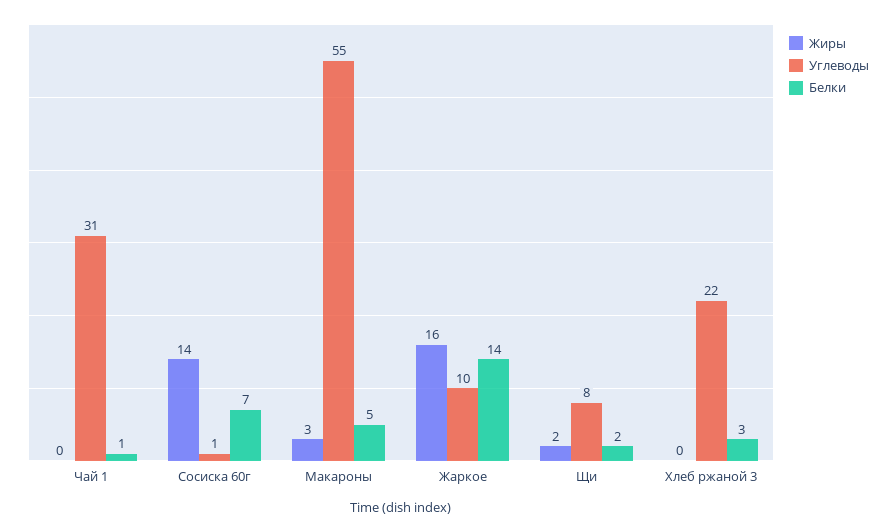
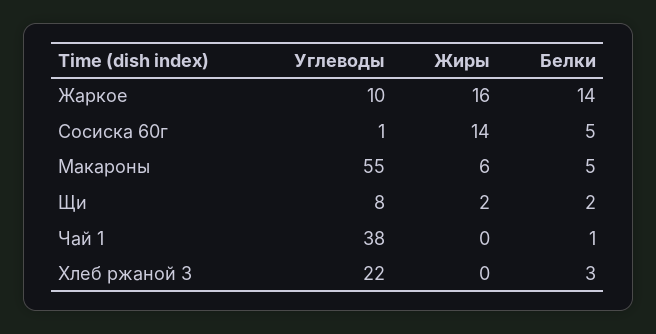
  {
    "Жиры": {
      "Чай 1": 0,
      "Сосиска 60г": 14,
-     "Макароны": 3,
+     "Макароны": 6,
      "Жаркое": 16,
      "Щи": 2,
      "Хлеб ржаной 3": 0
    },
    "Углеводы": {
-     "Чай 1": 31,
+     "Чай 1": 38,
      "Сосиска 60г": 1,
      "Макароны": 55,
      "Жаркое": 10,
      "Щи": 8,
      "Хлеб ржаной 3": 22
    },
    "Белки": {
      "Чай 1": 1,
-     "Сосиска 60г": 7,
+     "Сосиска 60г": 5,
      "Макароны": 5,
      "Жаркое": 14,
      "Щи": 2,
      "Хлеб ржаной 3": 3
    }
  }

